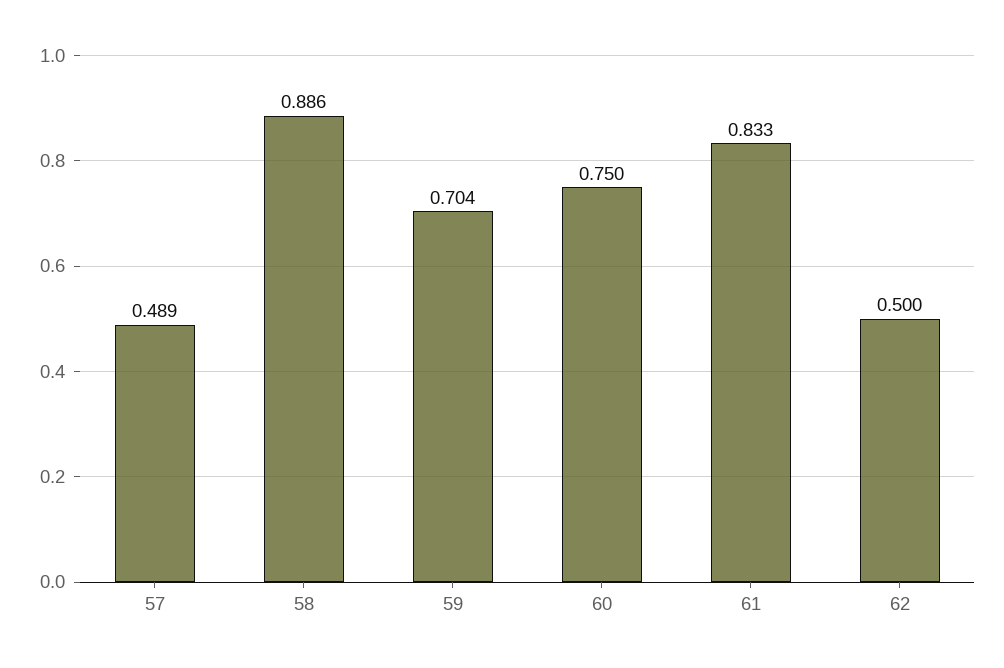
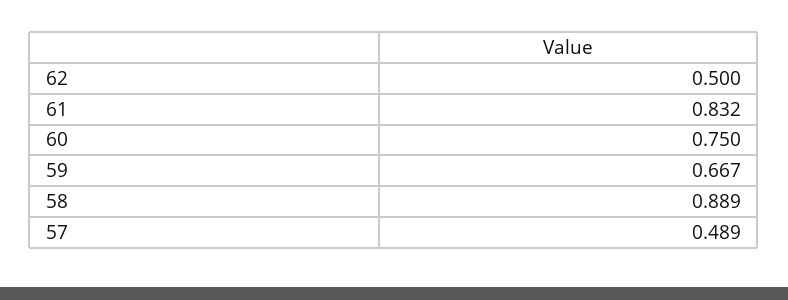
  {
    "57": 0.489,
-   "58": 0.886,
+   "58": 0.889,
-   "59": 0.704,
+   "59": 0.667,
    "60": 0.75,
-   "61": 0.833,
+   "61": 0.832,
    "62": 0.5
  }

